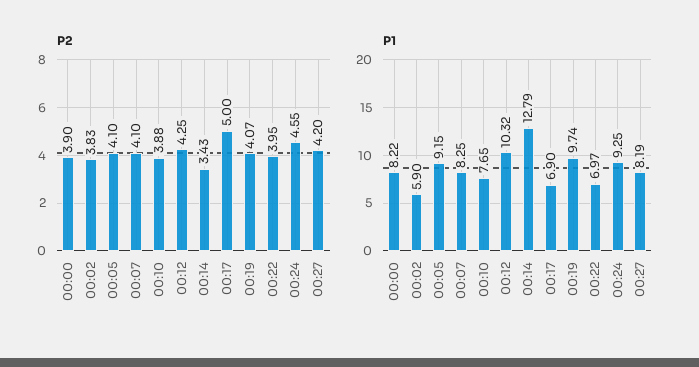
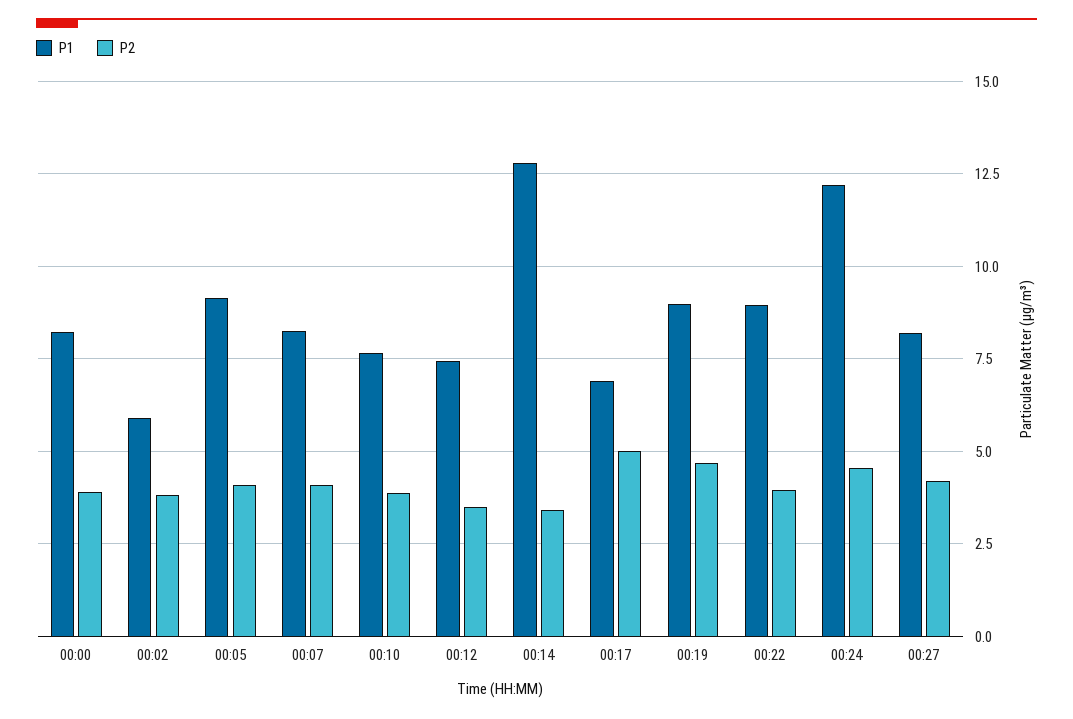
  {
    "P2": {
      "00:00": 3.9,
      "00:02": 3.83,
      "00:05": 4.1,
      "00:07": 4.1,
      "00:10": 3.88,
-     "00:12": 4.25,
+     "00:12": 3.5,
      "00:14": 3.43,
      "00:17": 5,
-     "00:19": 4.07,
+     "00:19": 4.75,
      "00:22": 3.95,
      "00:24": 4.55,
      "00:27": 4.2
    },
    "P1": {
      "00:00": 8.22,
      "00:02": 5.9,
      "00:05": 9.15,
      "00:07": 8.25,
      "00:10": 7.65,
-     "00:12": 10.32,
+     "00:12": 7.5,
      "00:14": 12.79,
      "00:17": 6.9,
-     "00:19": 9.74,
+     "00:19": 9,
-     "00:22": 6.97,
+     "00:22": 9,
-     "00:24": 9.25,
+     "00:24": 12.25,
      "00:27": 8.19
    }
  }

